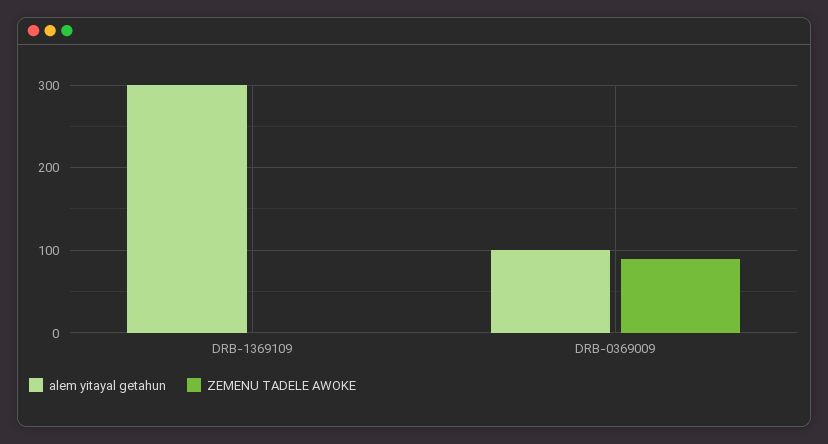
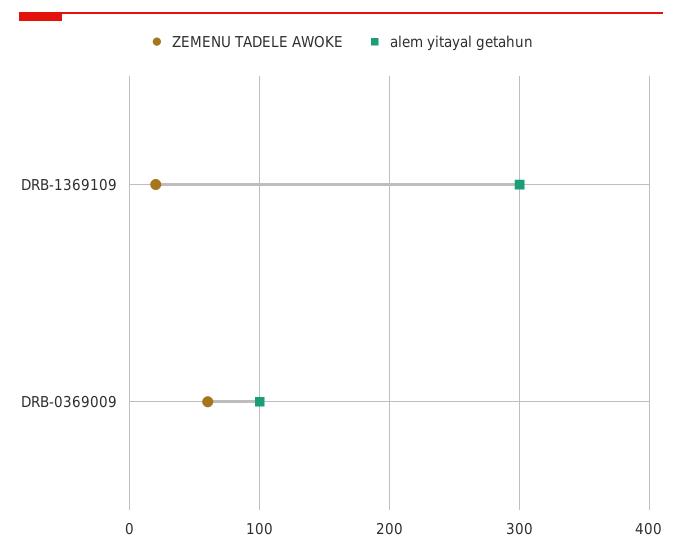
  {
    "alem yitayal getahun": {
      "DRB-1369109": 300,
      "DRB-0369009": 100
    },
    "ZEMENU TADELE AWOKE": {
-     "DRB-1369109": 0,
+     "DRB-1369109": 20,
-     "DRB-0369009": 90
+     "DRB-0369009": 60
    }
  }

